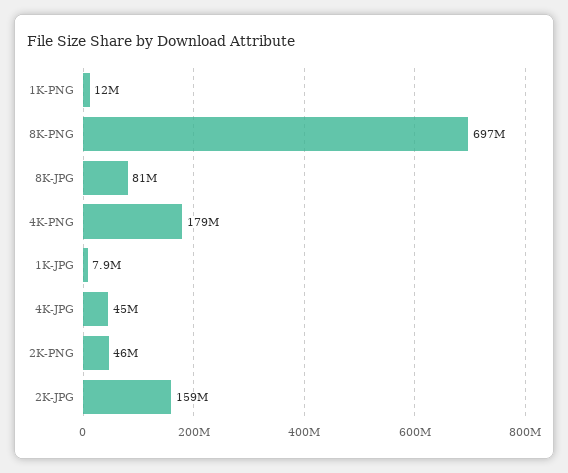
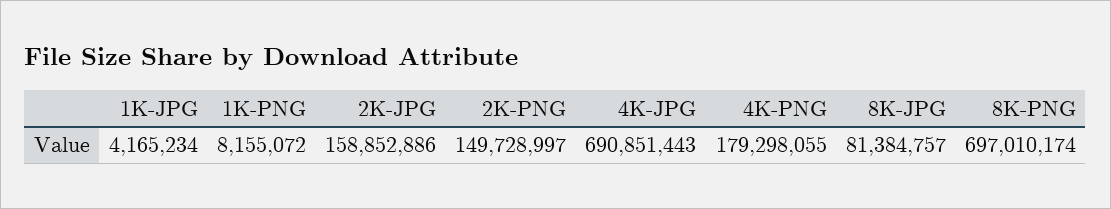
  {
-   "1K-PNG": 12000000,
+   "1K-PNG": 8155072,
    "8K-PNG": 697010174,
    "8K-JPG": 81384757,
    "4K-PNG": 179298055,
-   "1K-JPG": 7900000,
+   "1K-JPG": 4165234,
-   "4K-JPG": 45000000,
+   "4K-JPG": 690851443,
-   "2K-PNG": 46000000,
+   "2K-PNG": 149728997,
    "2K-JPG": 158852886
  }

